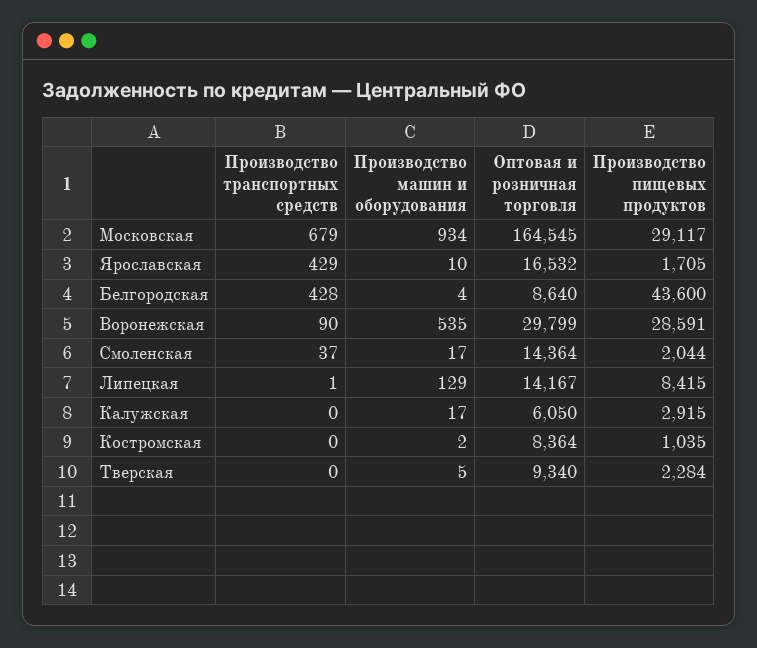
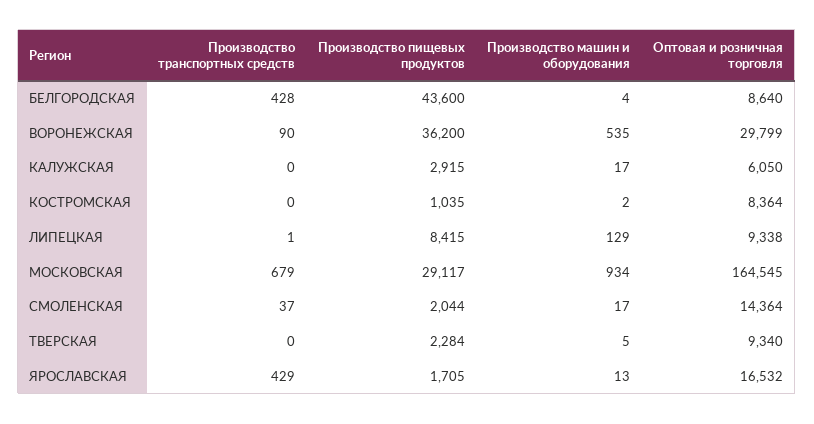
  {
    "Производство транспортных средств": {
      "Московская": 679,
      "Ярославская": 429,
      "Белгородская": 428,
      "Воронежская": 90,
      "Смоленская": 37,
      "Липецкая": 1,
      "Калужская": 0,
      "Костромская": 0,
      "Тверская": 0
    },
    "Производство машин и оборудования": {
      "Московская": 934,
-     "Ярославская": 10,
+     "Ярославская": 13,
      "Белгородская": 4,
      "Воронежская": 535,
      "Смоленская": 17,
      "Липецкая": 129,
      "Калужская": 17,
      "Костромская": 2,
      "Тверская": 5
    },
    "Оптовая и розничная торговля": {
      "Московская": 164545,
      "Ярославская": 16532,
      "Белгородская": 8640,
      "Воронежская": 29799,
      "Смоленская": 14364,
-     "Липецкая": 14167,
+     "Липецкая": 9338,
      "Калужская": 6050,
      "Костромская": 8364,
      "Тверская": 9340
    },
    "Производство пищевых продуктов": {
      "Московская": 29117,
      "Ярославская": 1705,
      "Белгородская": 43600,
-     "Воронежская": 28591,
+     "Воронежская": 36200,
      "Смоленская": 2044,
      "Липецкая": 8415,
      "Калужская": 2915,
      "Костромская": 1035,
      "Тверская": 2284
    }
  }

